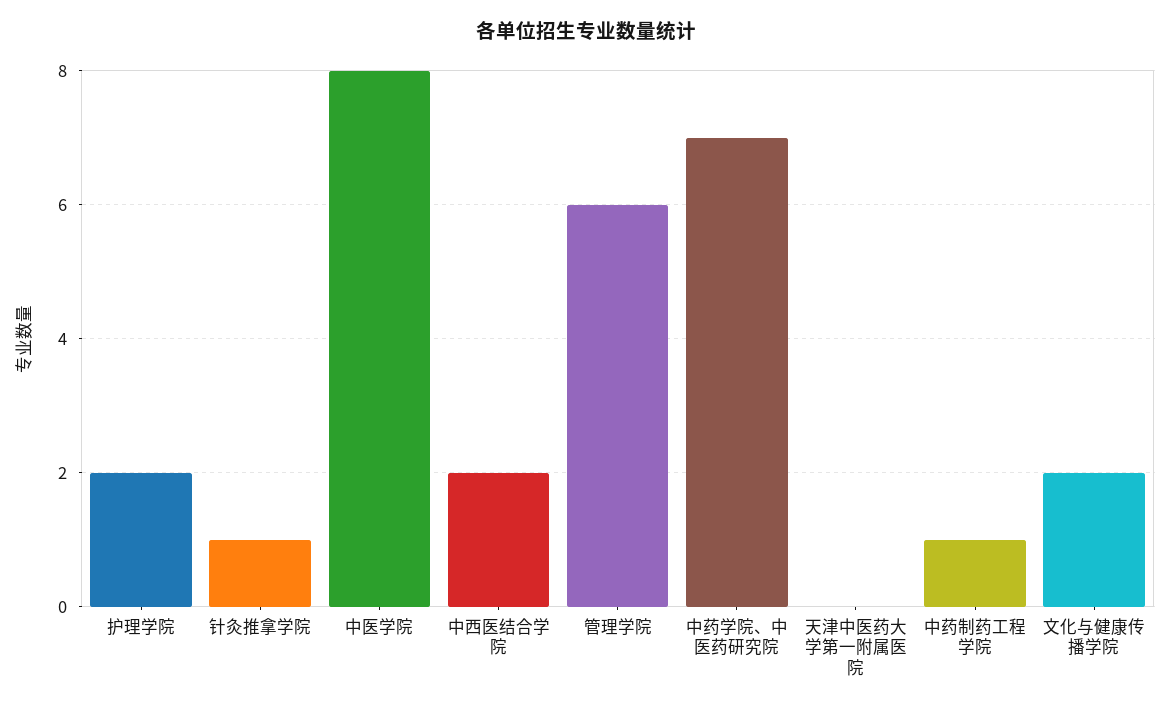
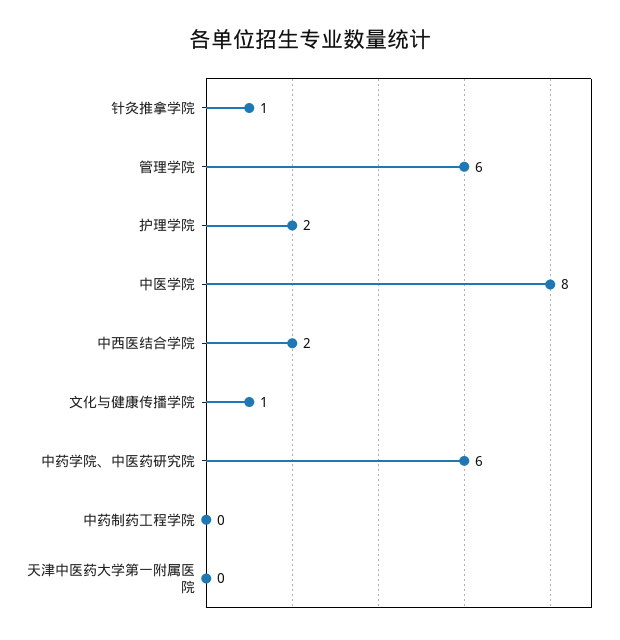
  {
    "护理学院": 2,
    "针灸推拿学院": 1,
    "中医学院": 8,
    "中西医结合学院": 2,
    "管理学院": 6,
-   "中药学院、中医药研究院": 7,
+   "中药学院、中医药研究院": 6,
    "天津中医药大学第一附属医院": 0,
-   "中药制药工程学院": 1,
+   "中药制药工程学院": 0,
-   "文化与健康传播学院": 2
+   "文化与健康传播学院": 1
  }

